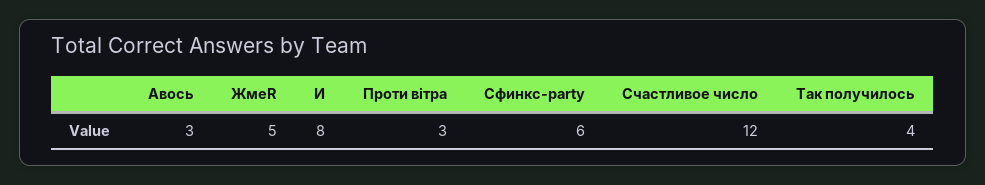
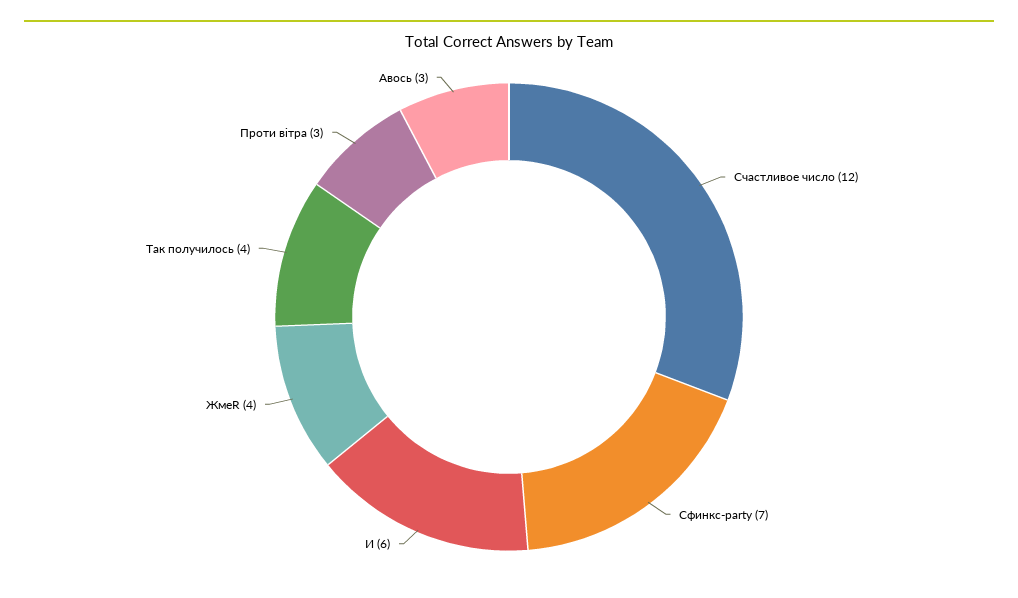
  {
    "Авось": 3,
-   "ЖмеR": 5,
+   "ЖмеR": 4,
-   "И": 8,
+   "И": 6,
    "Проти вiтра": 3,
-   "Сфинкс-party": 6,
+   "Сфинкс-party": 7,
    "Счастливое число": 12,
    "Так получилось": 4
  }

